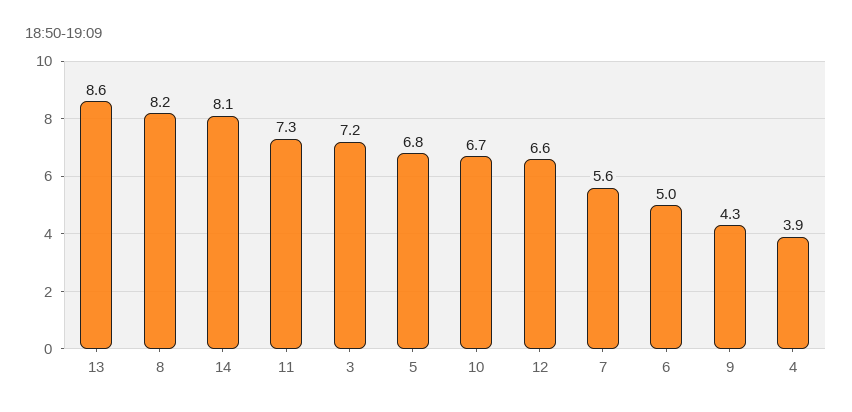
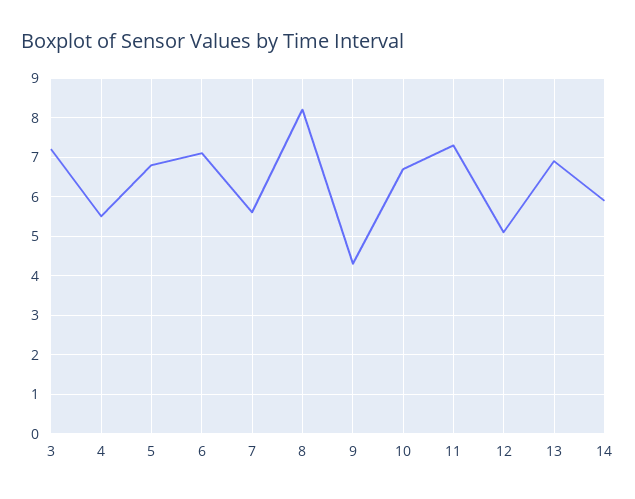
  {
-   "13": 8.6,
+   "13": 7,
    "8": 8.2,
-   "14": 8.1,
+   "14": 6,
    "11": 7.3,
    "3": 7.2,
    "5": 6.8,
    "10": 6.7,
-   "12": 6.6,
+   "12": 5,
    "7": 5.6,
-   "6": 5,
+   "6": 7,
    "9": 4.3,
-   "4": 3.9
+   "4": 5.5
  }

